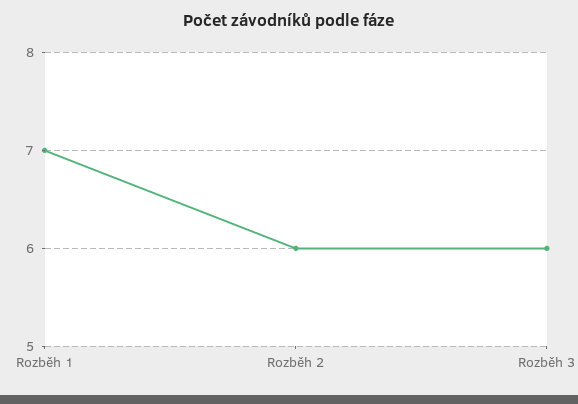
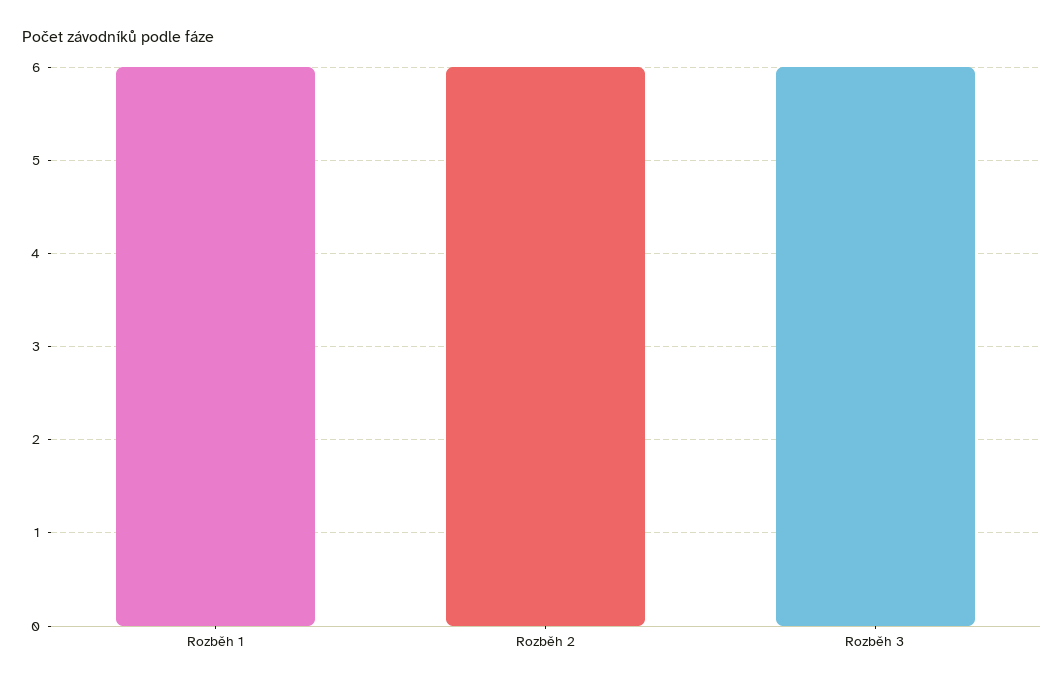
  {
-   "Rozběh 1": 7,
+   "Rozběh 1": 6,
    "Rozběh 2": 6,
    "Rozběh 3": 6
  }

